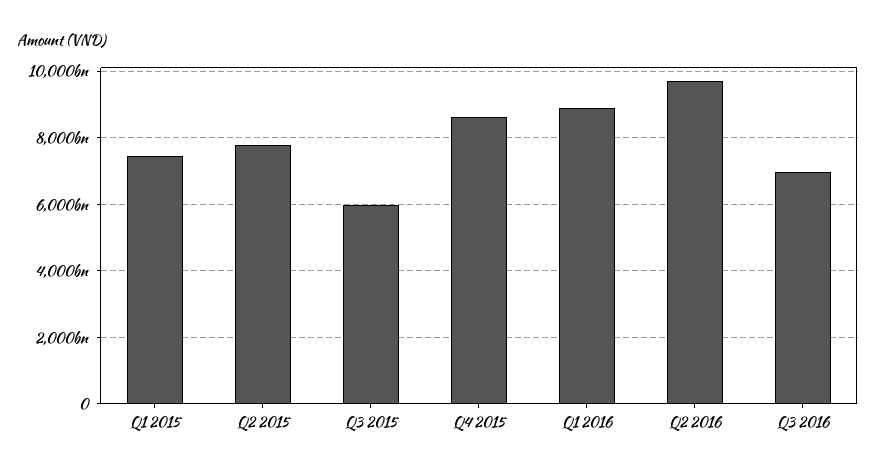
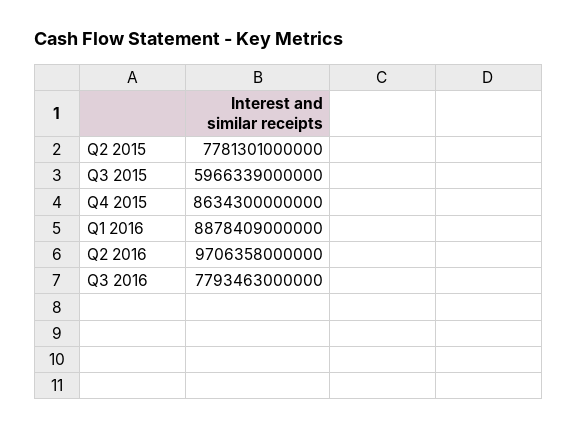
  {
-   "Q1 2015": 7400000000000,
    "Q2 2015": 7781301000000,
    "Q3 2015": 5966339000000,
    "Q4 2015": 8634300000000,
    "Q1 2016": 8878409000000,
    "Q2 2016": 9706358000000,
-   "Q3 2016": 7000000000000
+   "Q3 2016": 7793463000000
  }

